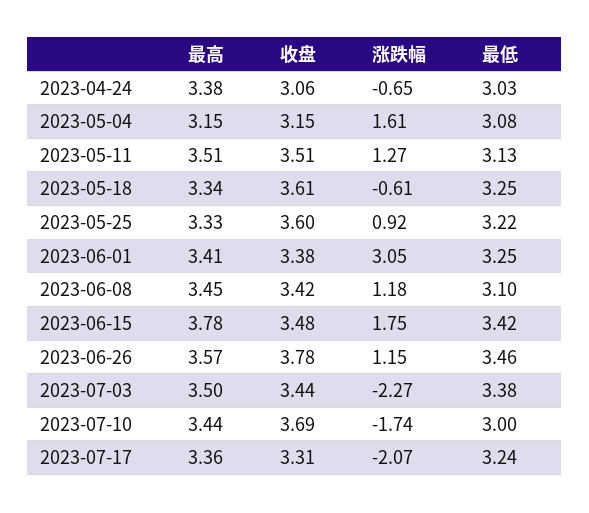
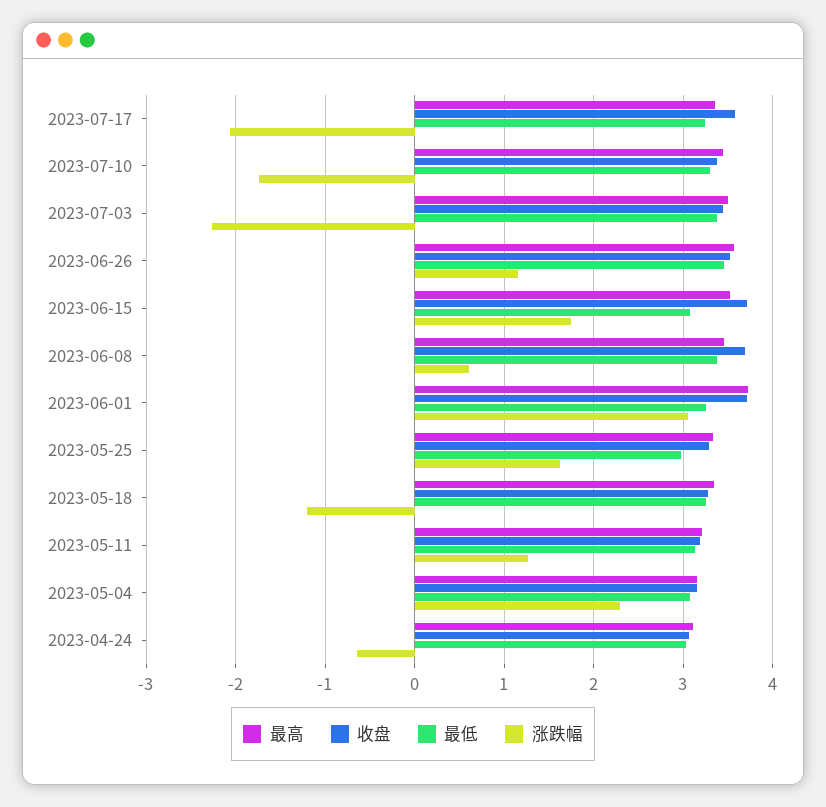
  {
    "最高": {
-     "2023-04-24": 3.38,
+     "2023-04-24": 3.1,
      "2023-05-04": 3.15,
-     "2023-05-11": 3.51,
+     "2023-05-11": 3.2,
      "2023-05-18": 3.34,
      "2023-05-25": 3.33,
-     "2023-06-01": 3.41,
+     "2023-06-01": 3.7,
      "2023-06-08": 3.45,
-     "2023-06-15": 3.78,
+     "2023-06-15": 3.5,
      "2023-06-26": 3.57,
      "2023-07-03": 3.5,
      "2023-07-10": 3.44,
      "2023-07-17": 3.36
    },
    "收盘": {
      "2023-04-24": 3.06,
      "2023-05-04": 3.15,
-     "2023-05-11": 3.51,
+     "2023-05-11": 3.2,
-     "2023-05-18": 3.61,
+     "2023-05-18": 3.3,
-     "2023-05-25": 3.6,
+     "2023-05-25": 3.3,
-     "2023-06-01": 3.38,
+     "2023-06-01": 3.7,
-     "2023-06-08": 3.42,
+     "2023-06-08": 3.7,
-     "2023-06-15": 3.48,
+     "2023-06-15": 3.7,
-     "2023-06-26": 3.78,
+     "2023-06-26": 3.5,
      "2023-07-03": 3.44,
-     "2023-07-10": 3.69,
+     "2023-07-10": 3.4,
-     "2023-07-17": 3.31
+     "2023-07-17": 3.6
    },
    "涨跌幅": {
      "2023-04-24": -0.65,
-     "2023-05-04": 1.61,
+     "2023-05-04": 2.3,
      "2023-05-11": 1.27,
-     "2023-05-18": -0.61,
+     "2023-05-18": -1.2,
-     "2023-05-25": 0.92,
+     "2023-05-25": 1.6,
      "2023-06-01": 3.05,
-     "2023-06-08": 1.18,
+     "2023-06-08": 0.6,
      "2023-06-15": 1.75,
      "2023-06-26": 1.15,
      "2023-07-03": -2.27,
      "2023-07-10": -1.74,
      "2023-07-17": -2.07
    },
    "最低": {
      "2023-04-24": 3.03,
      "2023-05-04": 3.08,
      "2023-05-11": 3.13,
      "2023-05-18": 3.25,
-     "2023-05-25": 3.22,
+     "2023-05-25": 3,
      "2023-06-01": 3.25,
-     "2023-06-08": 3.1,
+     "2023-06-08": 3.4,
-     "2023-06-15": 3.42,
+     "2023-06-15": 3.1,
      "2023-06-26": 3.46,
      "2023-07-03": 3.38,
-     "2023-07-10": 3,
+     "2023-07-10": 3.3,
      "2023-07-17": 3.24
    }
  }

